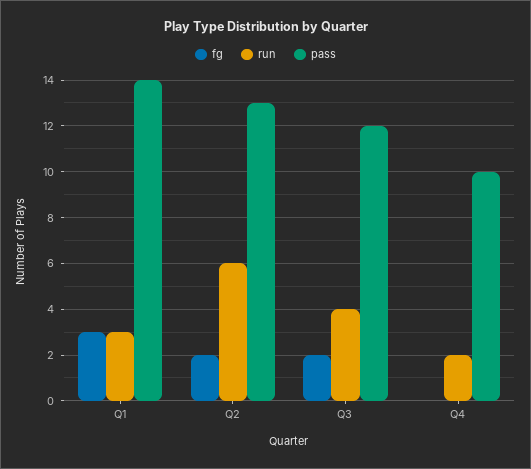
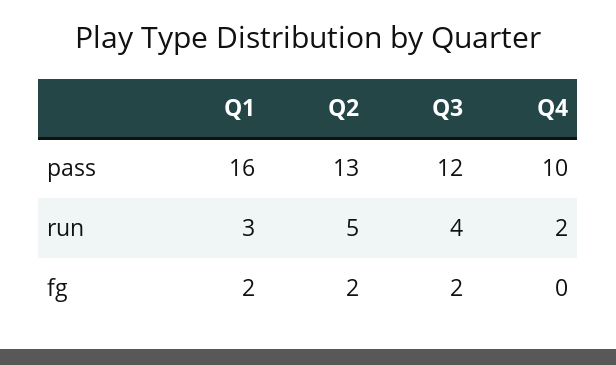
  {
    "fg": {
-     "Q1": 3,
+     "Q1": 2,
      "Q2": 2,
      "Q3": 2,
      "Q4": 0
    },
    "run": {
      "Q1": 3,
-     "Q2": 6,
+     "Q2": 5,
      "Q3": 4,
      "Q4": 2
    },
    "pass": {
-     "Q1": 14,
+     "Q1": 16,
      "Q2": 13,
      "Q3": 12,
      "Q4": 10
    }
  }

